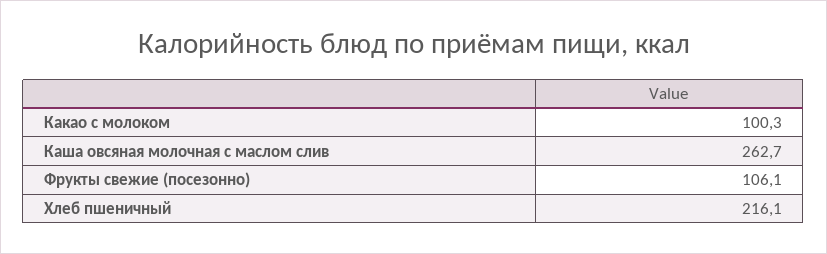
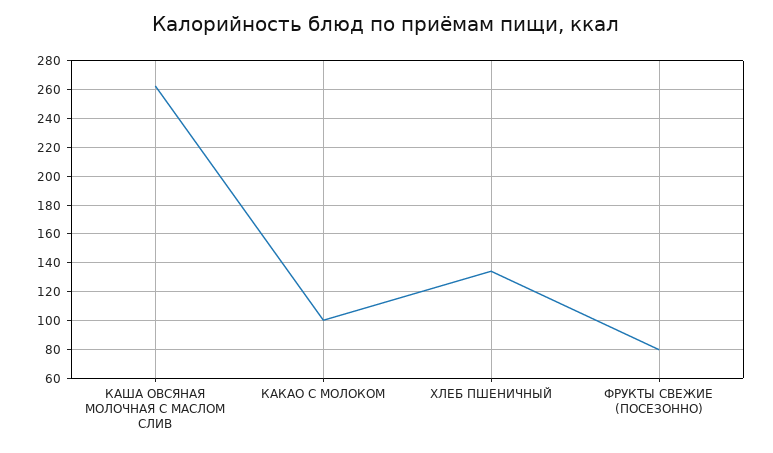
  {
    "Какао с молоком": 100.3,
    "Каша овсяная молочная с маслом слив": 262.7,
-   "Фрукты свежие (посезонно)": 106.1,
+   "Фрукты свежие (посезонно)": 80,
-   "Хлеб пшеничный": 216.1
+   "Хлеб пшеничный": 135
  }

